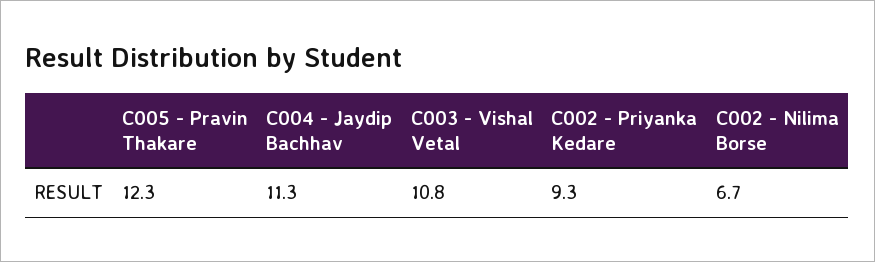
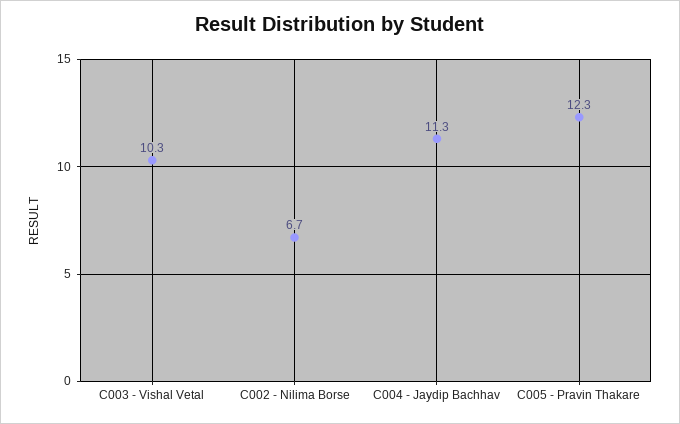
  {
    "C005 - Pravin Thakare": 12.3,
    "C004 - Jaydip Bachhav": 11.3,
-   "C003 - Vishal Vetal": 10.8,
+   "C003 - Vishal Vetal": 10.3,
-   "C002 - Priyanka Kedare": 9.3,
    "C002 - Nilima Borse": 6.7
  }

